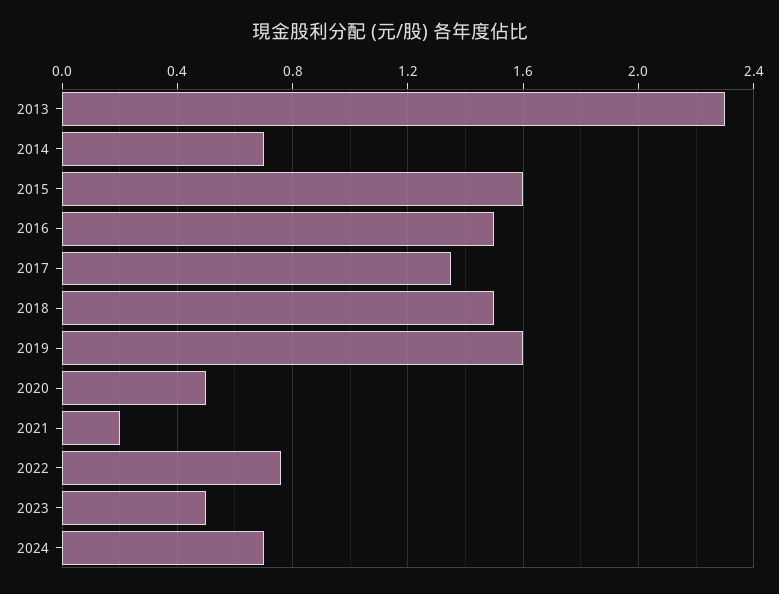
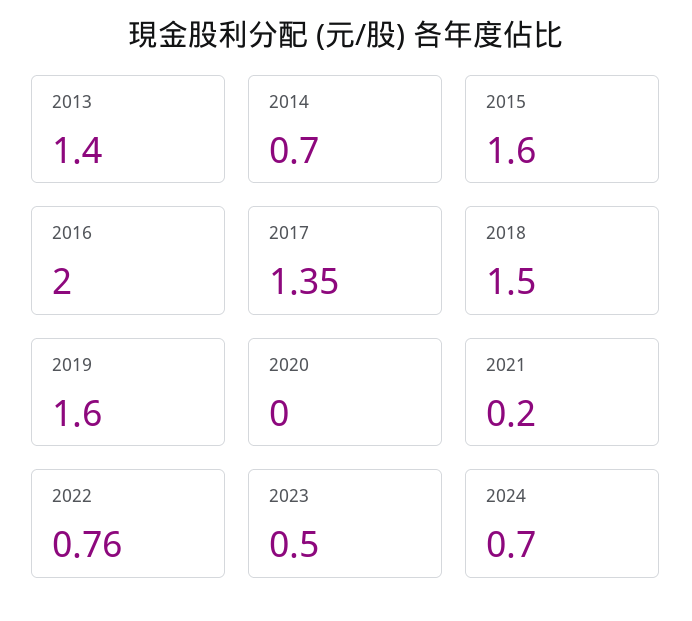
  {
-   "2013": 2.3,
+   "2013": 1.4,
    "2014": 0.7,
    "2015": 1.6,
-   "2016": 1.5,
+   "2016": 2,
    "2017": 1.35,
    "2018": 1.5,
    "2019": 1.6,
-   "2020": 0.5,
+   "2020": 0,
    "2021": 0.2,
    "2022": 0.76,
    "2023": 0.5,
    "2024": 0.7
  }

